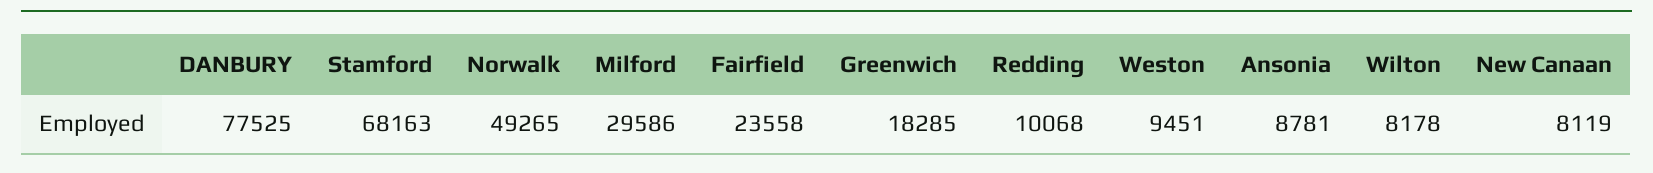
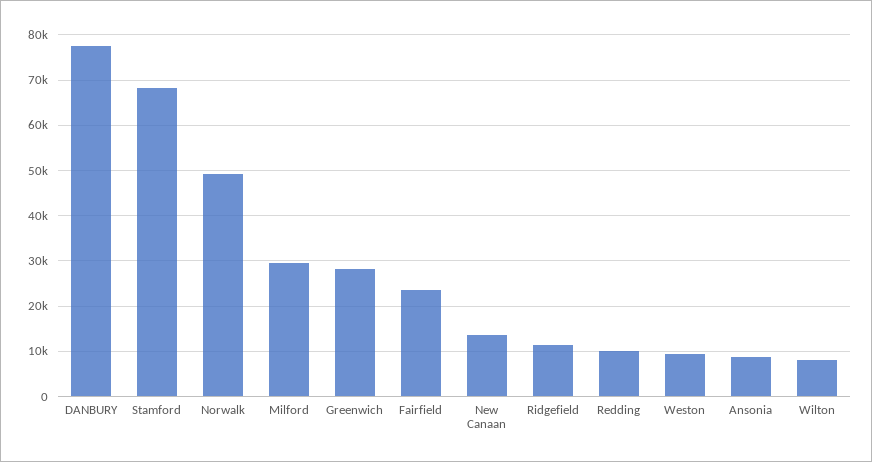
  {
    "DANBURY": 77525,
    "Stamford": 68163,
    "Norwalk": 49265,
    "Milford": 29586,
    "Fairfield": 23558,
-   "Greenwich": 18285,
+   "Greenwich": 28000,
    "Redding": 10068,
    "Weston": 9451,
    "Ansonia": 8781,
    "Wilton": 8178,
-   "New Canaan": 8119
+   "New Canaan": 14000,
+   "Ridgefield": 12000
  }

